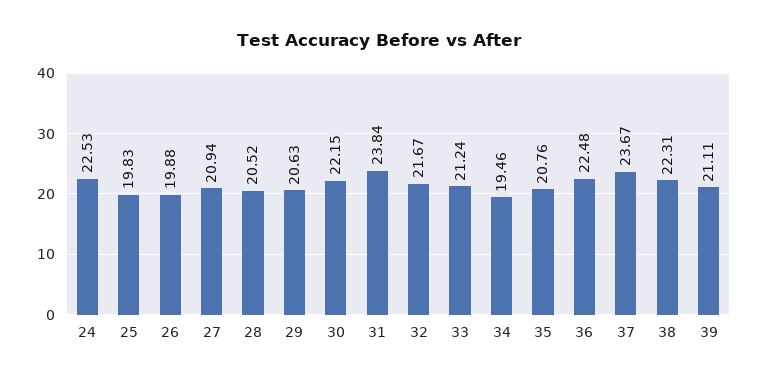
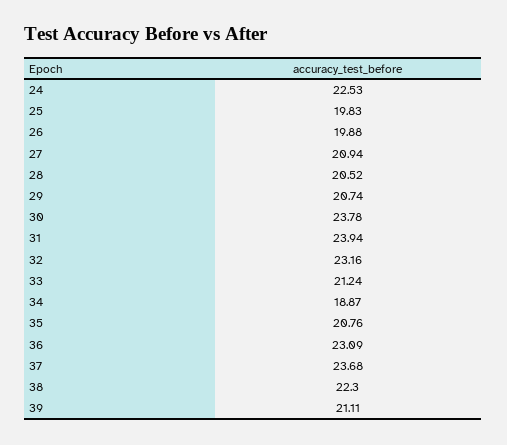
  {
    "24": 22.53,
    "25": 19.83,
    "26": 19.88,
    "27": 20.94,
    "28": 20.52,
-   "29": 20.63,
+   "29": 20.74,
-   "30": 22.15,
+   "30": 23.78,
-   "31": 23.84,
+   "31": 23.94,
-   "32": 21.67,
+   "32": 23.16,
    "33": 21.24,
-   "34": 19.46,
+   "34": 18.87,
    "35": 20.76,
-   "36": 22.48,
+   "36": 23.09,
-   "37": 23.67,
+   "37": 23.68,
-   "38": 22.31,
+   "38": 22.3,
    "39": 21.11
  }

